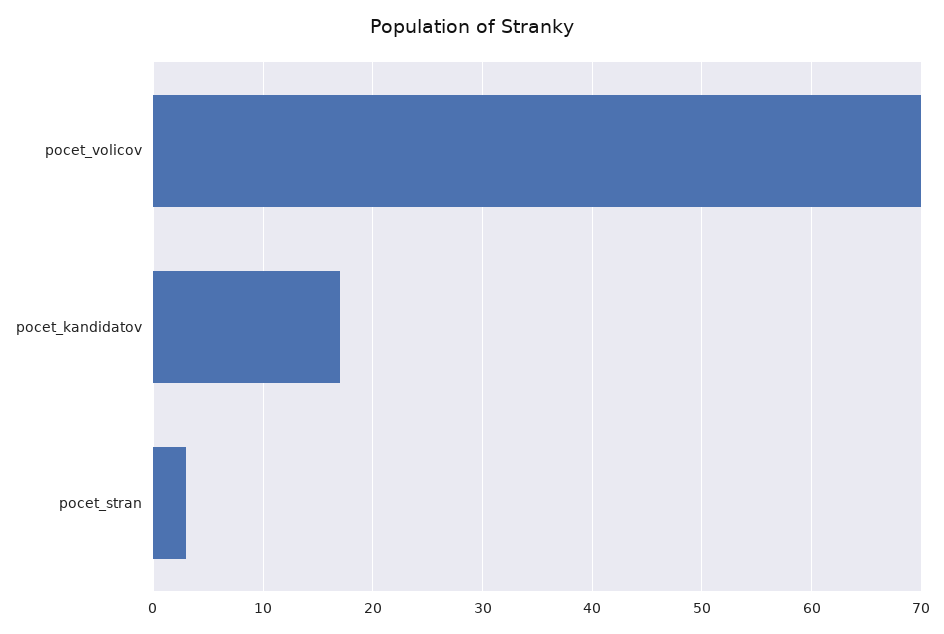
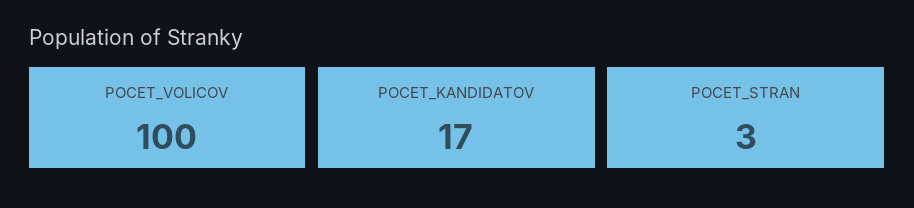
  {
-   "pocet_volicov": 70,
+   "pocet_volicov": 100,
    "pocet_kandidatov": 17,
    "pocet_stran": 3
  }

